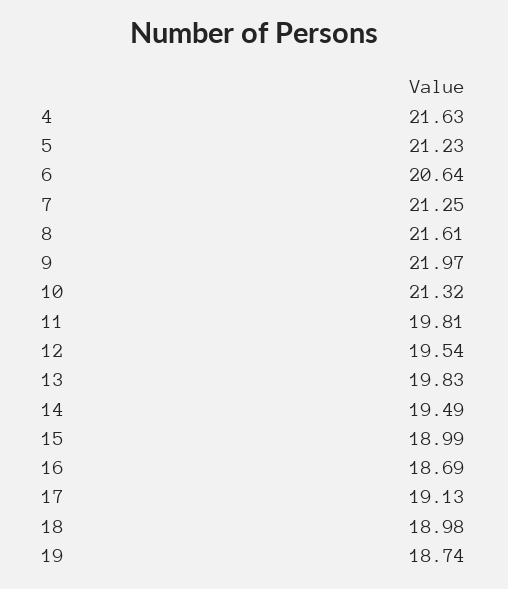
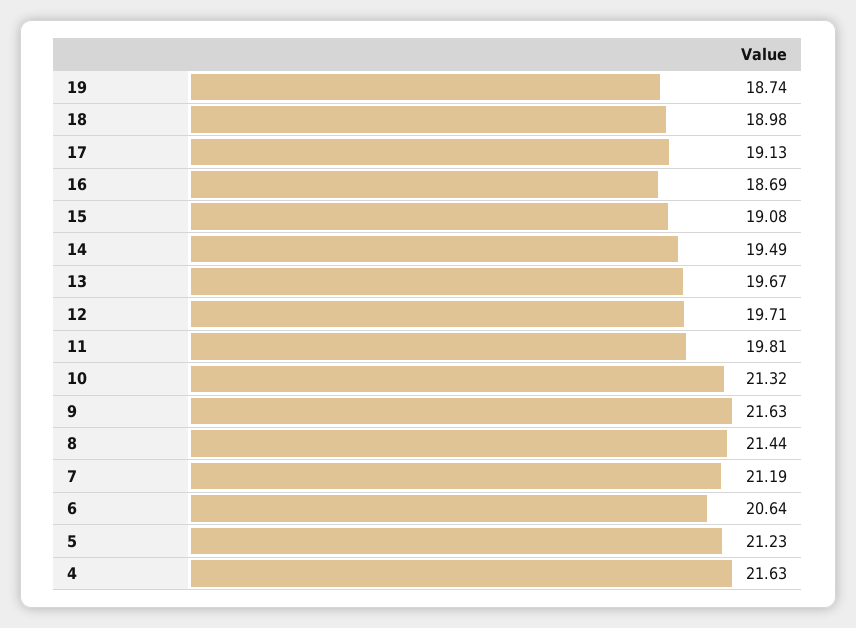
  {
    "4": 21.63,
    "5": 21.23,
    "6": 20.64,
-   "7": 21.25,
+   "7": 21.19,
-   "8": 21.61,
+   "8": 21.44,
-   "9": 21.97,
+   "9": 21.63,
    "10": 21.32,
    "11": 19.81,
-   "12": 19.54,
+   "12": 19.71,
-   "13": 19.83,
+   "13": 19.67,
    "14": 19.49,
-   "15": 18.99,
+   "15": 19.08,
    "16": 18.69,
    "17": 19.13,
    "18": 18.98,
    "19": 18.74
  }

